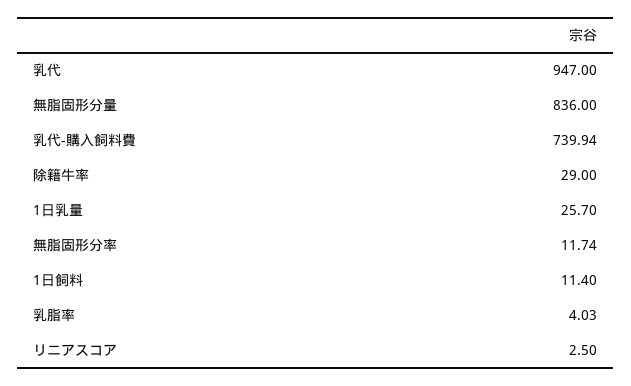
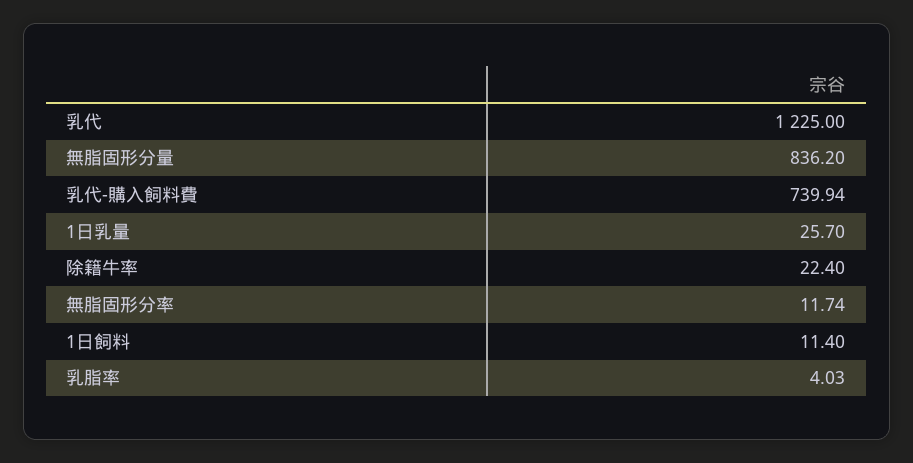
  {
-   "乳代": 947,
+   "乳代": 1225,
-   "無脂固形分量": 836,
+   "無脂固形分量": 836.2,
    "乳代-購入飼料費": 739.94,
-   "除籍牛率": 29,
+   "除籍牛率": 22.4,
    "1日乳量": 25.7,
    "無脂固形分率": 11.74,
    "1日飼料": 11.4,
-   "乳脂率": 4.03,
+   "乳脂率": 4.03
-   "リニアスコア": 2.5
  }

